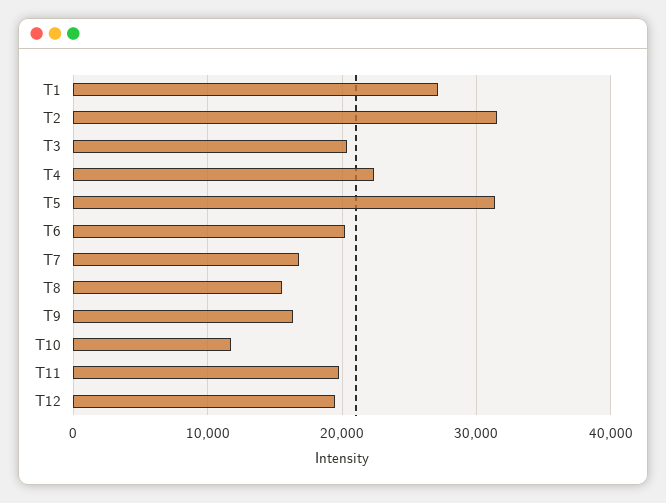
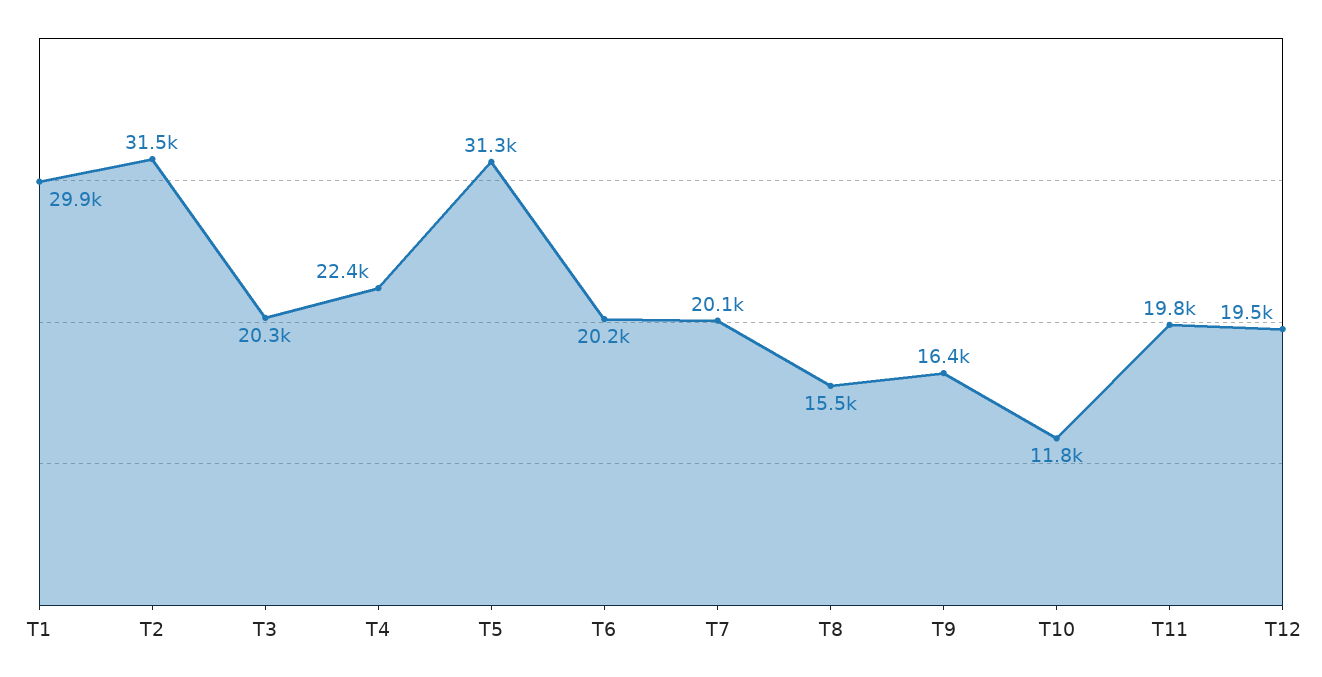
  {
-   "T1": 27000,
+   "T1": 29900,
    "T2": 31500,
    "T3": 20300,
    "T4": 22400,
    "T5": 31300,
    "T6": 20200,
-   "T7": 17000,
+   "T7": 20100,
    "T8": 15500,
    "T9": 16400,
    "T10": 11800,
    "T11": 19800,
    "T12": 19500
  }

